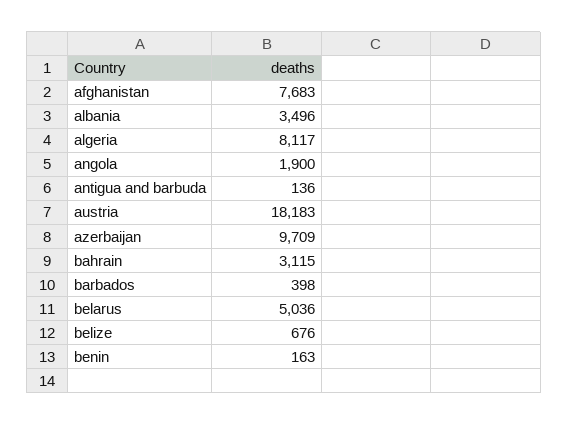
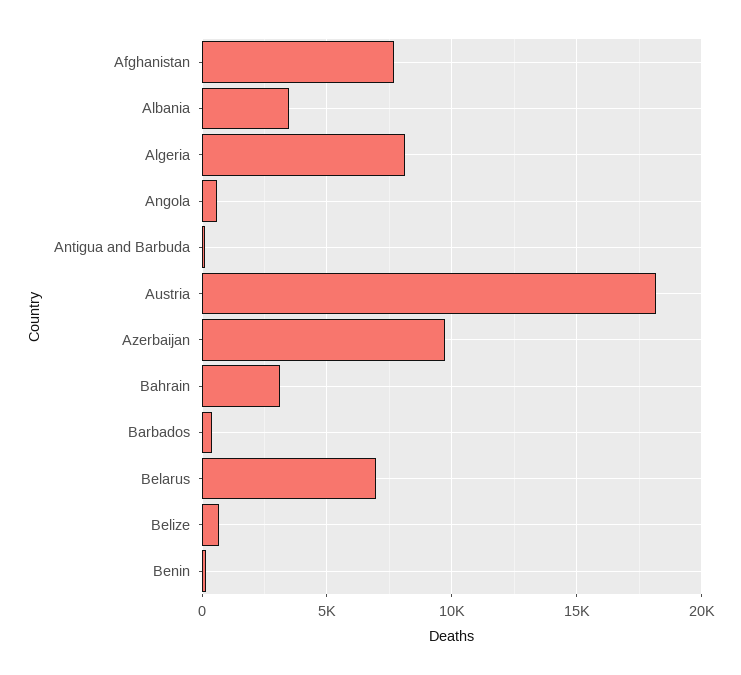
  {
    "afghanistan": 7683,
    "albania": 3496,
    "algeria": 8117,
-   "angola": 1900,
+   "angola": 500,
    "antigua and barbuda": 136,
    "austria": 18183,
    "azerbaijan": 9709,
    "bahrain": 3115,
    "barbados": 398,
-   "belarus": 5036,
+   "belarus": 7000,
    "belize": 676,
    "benin": 163
  }

